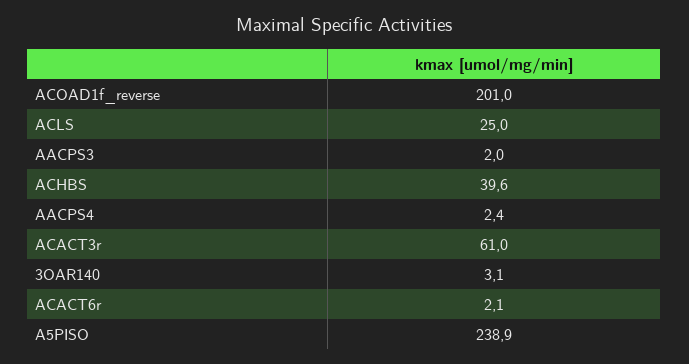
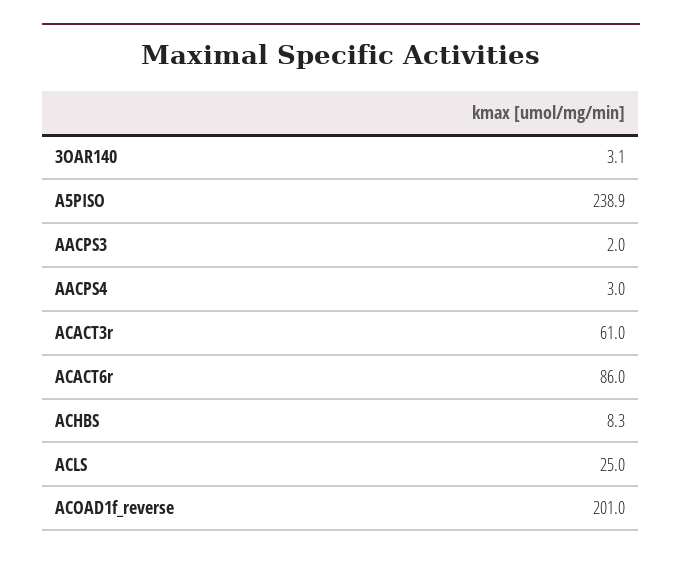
  {
    "ACOAD1f_reverse": 201,
    "ACLS": 25,
    "AACPS3": 2,
-   "ACHBS": 39.6,
+   "ACHBS": 8.3,
-   "AACPS4": 2.4,
+   "AACPS4": 3,
    "ACACT3r": 61,
    "3OAR140": 3.1,
-   "ACACT6r": 2.1,
+   "ACACT6r": 86,
    "A5PISO": 238.9
  }

